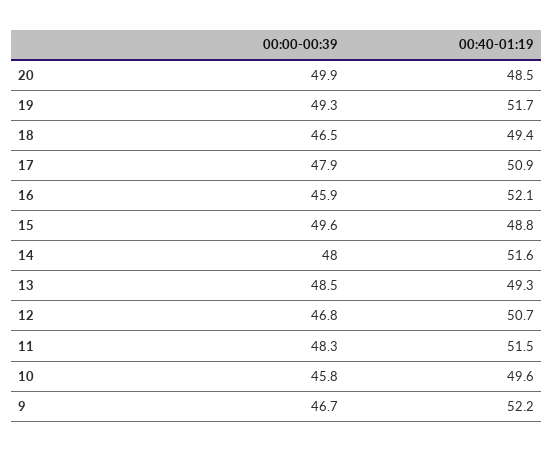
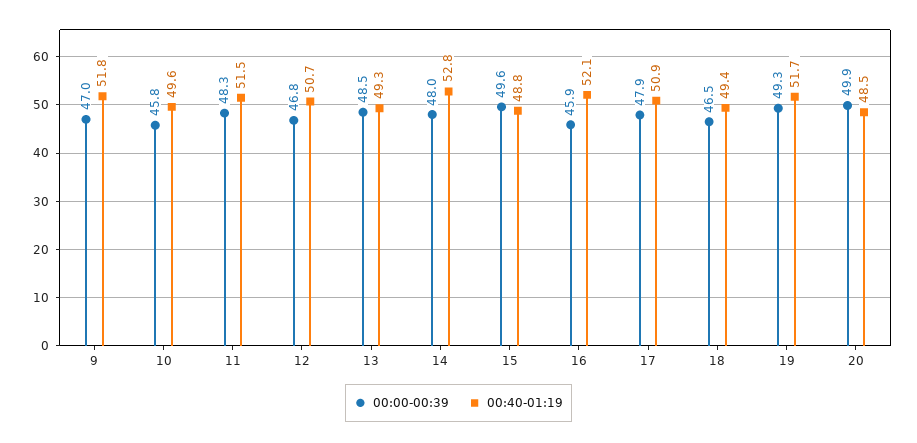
  {
    "00:00-00:39": {
      "20": 49.9,
      "19": 49.3,
      "18": 46.5,
      "17": 47.9,
      "16": 45.9,
      "15": 49.6,
      "14": 48,
      "13": 48.5,
      "12": 46.8,
      "11": 48.3,
      "10": 45.8,
-     "9": 46.7
+     "9": 47
    },
    "00:40-01:19": {
      "20": 48.5,
      "19": 51.7,
      "18": 49.4,
      "17": 50.9,
      "16": 52.1,
      "15": 48.8,
-     "14": 51.6,
+     "14": 52.8,
      "13": 49.3,
      "12": 50.7,
      "11": 51.5,
      "10": 49.6,
-     "9": 52.2
+     "9": 51.8
    }
  }

